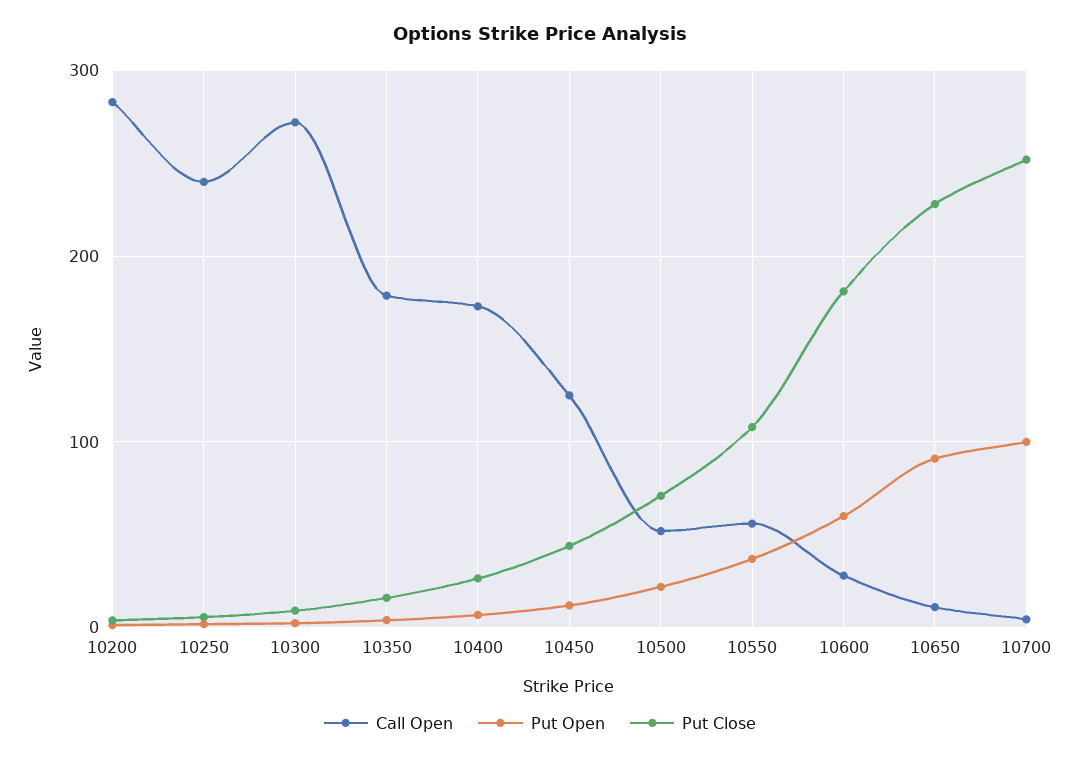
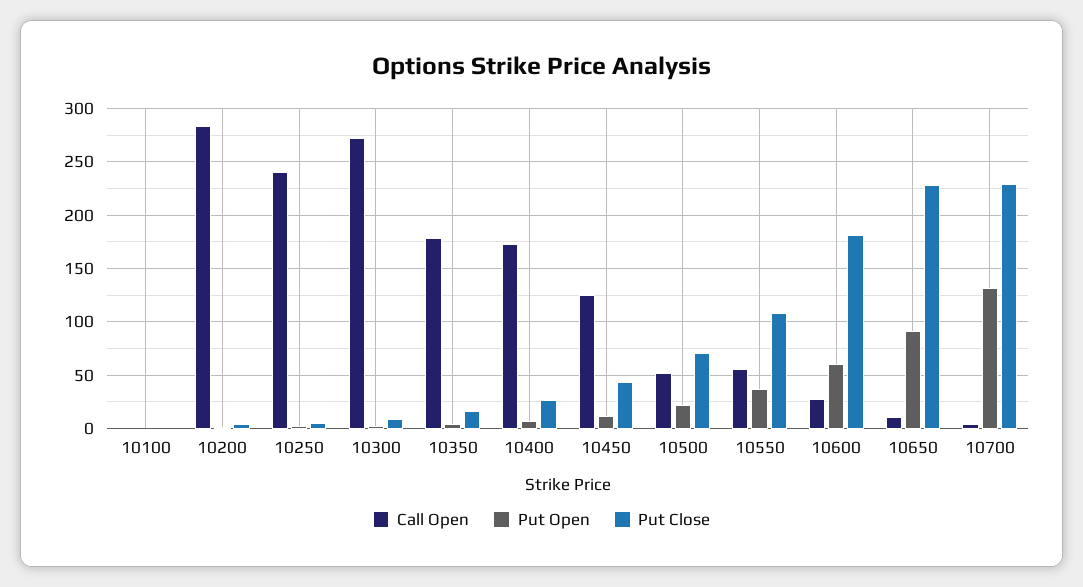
  {
    "Call Open": {
      "10200": 280,
      "10250": 240,
      "10300": 270,
      "10350": 180,
      "10400": 170,
      "10450": 130,
      "10500": 50,
      "10550": 60,
      "10600": 30,
      "10650": 10,
-     "10700": 0
+     "10700": 0,
+     "10100": 0
    },
    "Put Open": {
      "10200": 0,
      "10250": 0,
      "10300": 0,
      "10350": 0,
      "10400": 10,
      "10450": 10,
      "10500": 20,
      "10550": 40,
      "10600": 60,
      "10650": 90,
-     "10700": 100
+     "10700": 130,
+     "10100": 0
    },
    "Put Close": {
      "10200": 0,
      "10250": 10,
      "10300": 10,
      "10350": 20,
      "10400": 30,
      "10450": 40,
      "10500": 70,
      "10550": 110,
      "10600": 180,
      "10650": 230,
-     "10700": 250
+     "10700": 230,
+     "10100": 0
    }
  }

